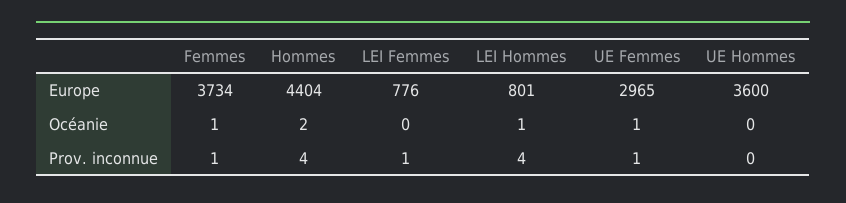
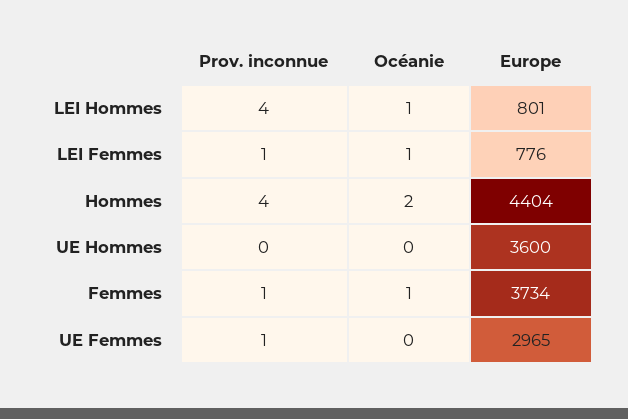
  {
    "Femmes": {
      "Europe": 3734,
      "Océanie": 1,
      "Prov. inconnue": 1
    },
    "Hommes": {
      "Europe": 4404,
      "Océanie": 2,
      "Prov. inconnue": 4
    },
    "LEI Femmes": {
      "Europe": 776,
-     "Océanie": 0,
+     "Océanie": 1,
      "Prov. inconnue": 1
    },
    "LEI Hommes": {
      "Europe": 801,
      "Océanie": 1,
      "Prov. inconnue": 4
    },
    "UE Femmes": {
      "Europe": 2965,
-     "Océanie": 1,
+     "Océanie": 0,
      "Prov. inconnue": 1
    },
    "UE Hommes": {
      "Europe": 3600,
      "Océanie": 0,
      "Prov. inconnue": 0
    }
  }

